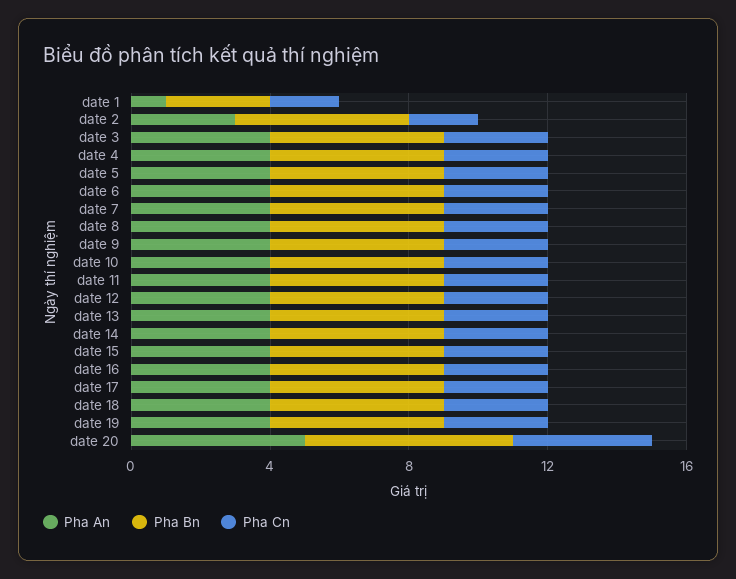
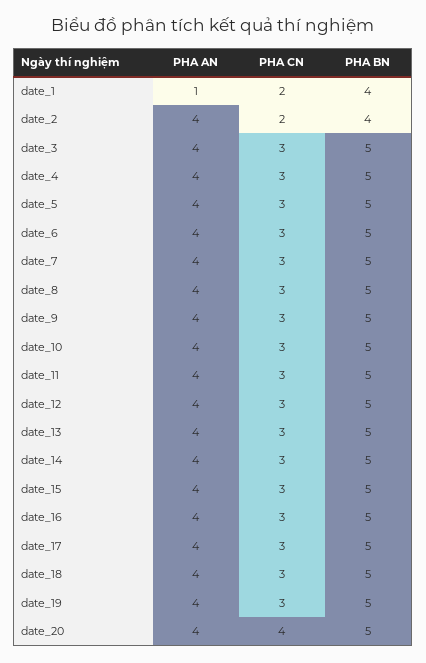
  {
    "Pha An": {
      "date 1": 1,
-     "date 2": 3,
+     "date 2": 4,
      "date 3": 4,
      "date 4": 4,
      "date 5": 4,
      "date 6": 4,
      "date 7": 4,
      "date 8": 4,
      "date 9": 4,
      "date 10": 4,
      "date 11": 4,
      "date 12": 4,
      "date 13": 4,
      "date 14": 4,
      "date 15": 4,
      "date 16": 4,
      "date 17": 4,
      "date 18": 4,
      "date 19": 4,
-     "date 20": 5
+     "date 20": 4
    },
    "Pha Bn": {
-     "date 1": 3,
+     "date 1": 4,
-     "date 2": 5,
+     "date 2": 4,
      "date 3": 5,
      "date 4": 5,
      "date 5": 5,
      "date 6": 5,
      "date 7": 5,
      "date 8": 5,
      "date 9": 5,
      "date 10": 5,
      "date 11": 5,
      "date 12": 5,
      "date 13": 5,
      "date 14": 5,
      "date 15": 5,
      "date 16": 5,
      "date 17": 5,
      "date 18": 5,
      "date 19": 5,
-     "date 20": 6
+     "date 20": 5
    },
    "Pha Cn": {
      "date 1": 2,
      "date 2": 2,
      "date 3": 3,
      "date 4": 3,
      "date 5": 3,
      "date 6": 3,
      "date 7": 3,
      "date 8": 3,
      "date 9": 3,
      "date 10": 3,
      "date 11": 3,
      "date 12": 3,
      "date 13": 3,
      "date 14": 3,
      "date 15": 3,
      "date 16": 3,
      "date 17": 3,
      "date 18": 3,
      "date 19": 3,
      "date 20": 4
    }
  }

